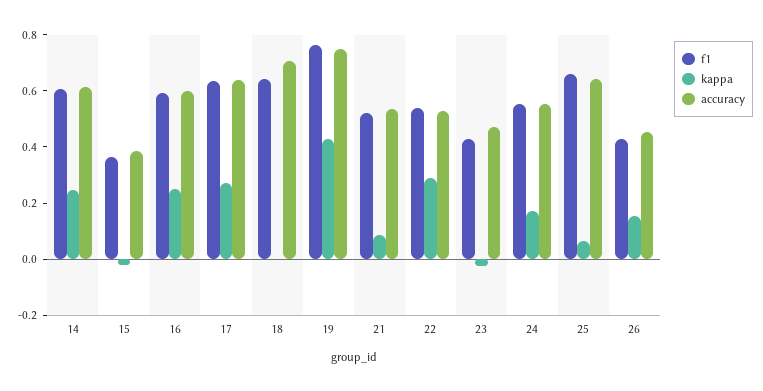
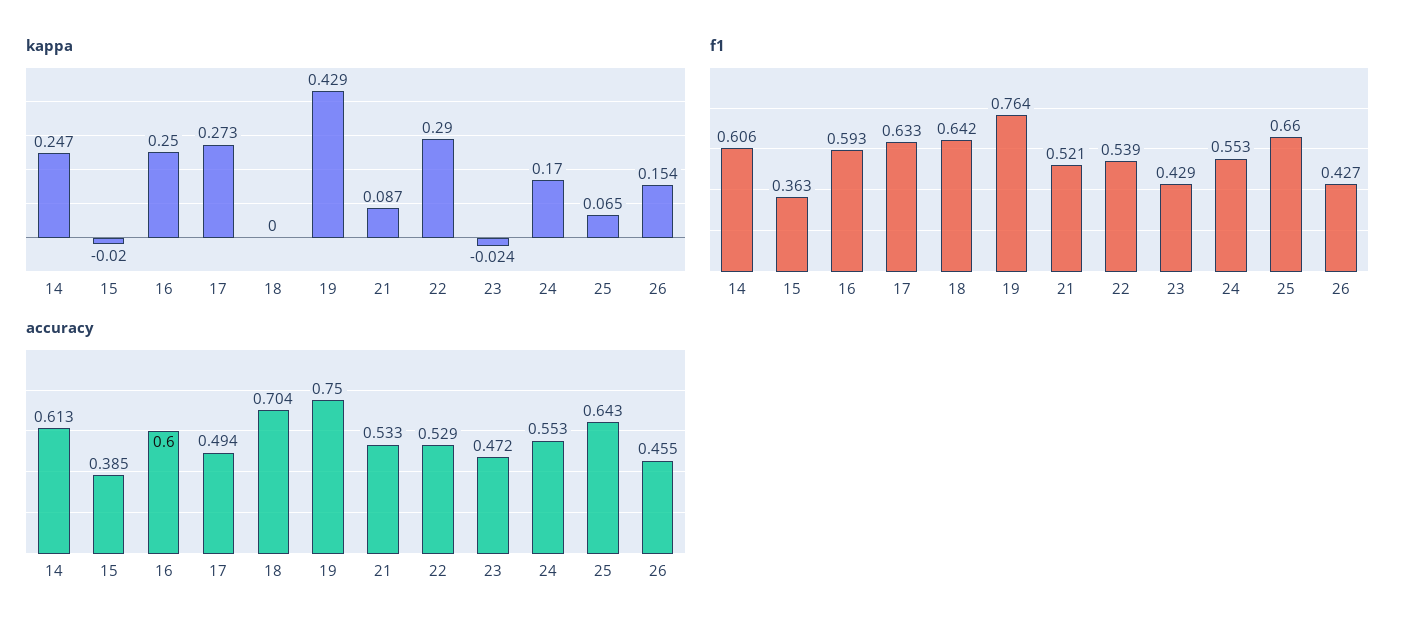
  {
    "f1": {
      "14": 0.606,
      "15": 0.363,
      "16": 0.593,
      "17": 0.633,
      "18": 0.642,
      "19": 0.764,
      "21": 0.521,
      "22": 0.539,
      "23": 0.429,
      "24": 0.553,
      "25": 0.66,
      "26": 0.427
    },
    "kappa": {
      "14": 0.247,
      "15": -0.02,
      "16": 0.25,
      "17": 0.273,
      "18": 0,
      "19": 0.429,
      "21": 0.087,
      "22": 0.29,
      "23": -0.024,
      "24": 0.17,
      "25": 0.065,
      "26": 0.154
    },
    "accuracy": {
      "14": 0.613,
      "15": 0.385,
      "16": 0.6,
-     "17": 0.65,
+     "17": 0.494,
      "18": 0.704,
      "19": 0.75,
      "21": 0.533,
      "22": 0.529,
      "23": 0.472,
      "24": 0.553,
      "25": 0.643,
      "26": 0.455
    }
  }

